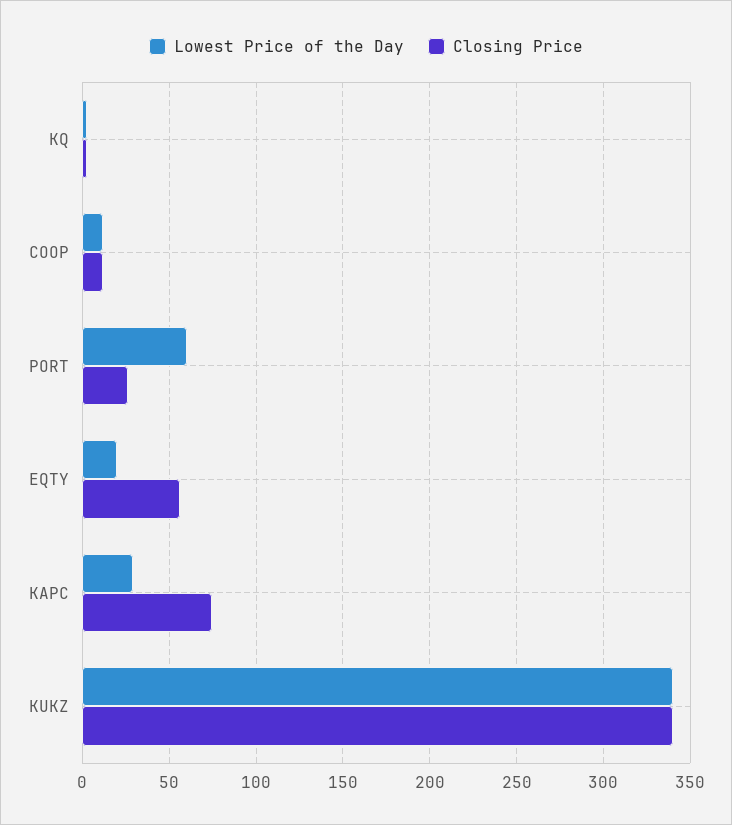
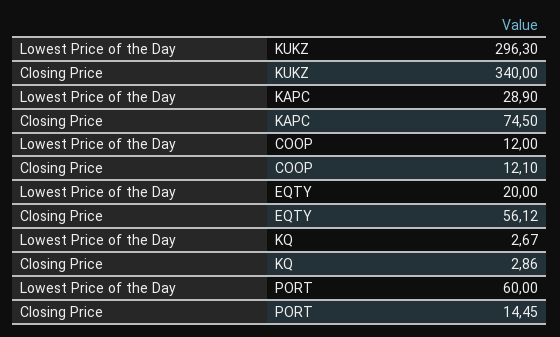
  {
    "Lowest Price of the Day": {
      "KQ": 2.67,
      "COOP": 12,
      "PORT": 60,
      "EQTY": 20,
      "KAPC": 28.9,
-     "KUKZ": 340
+     "KUKZ": 296.3
    },
    "Closing Price": {
      "KQ": 2.86,
      "COOP": 12.1,
-     "PORT": 25,
+     "PORT": 14.45,
      "EQTY": 56.12,
      "KAPC": 74.5,
      "KUKZ": 340
    }
  }

